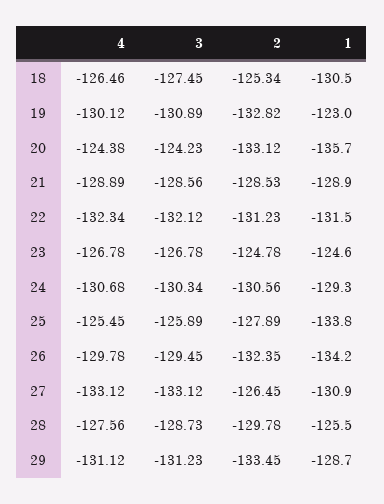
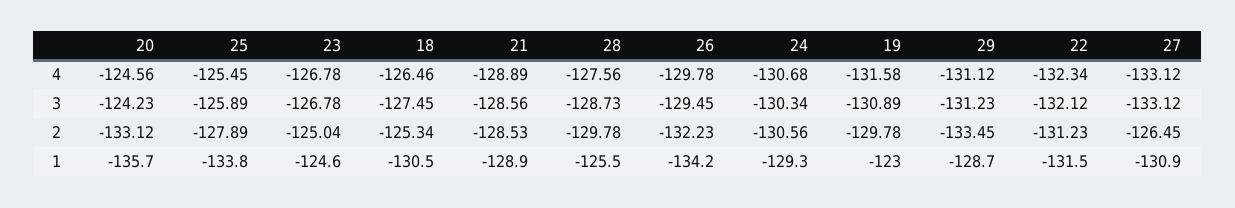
  {
    "4": {
      "18": -126.46,
-     "19": -130.12,
+     "19": -131.58,
-     "20": -124.38,
+     "20": -124.56,
      "21": -128.89,
      "22": -132.34,
      "23": -126.78,
      "24": -130.68,
      "25": -125.45,
      "26": -129.78,
      "27": -133.12,
      "28": -127.56,
      "29": -131.12
    },
    "3": {
      "18": -127.45,
      "19": -130.89,
      "20": -124.23,
      "21": -128.56,
      "22": -132.12,
      "23": -126.78,
      "24": -130.34,
      "25": -125.89,
      "26": -129.45,
      "27": -133.12,
      "28": -128.73,
      "29": -131.23
    },
    "2": {
      "18": -125.34,
-     "19": -132.82,
+     "19": -129.78,
      "20": -133.12,
      "21": -128.53,
      "22": -131.23,
-     "23": -124.78,
+     "23": -125.04,
      "24": -130.56,
      "25": -127.89,
-     "26": -132.35,
+     "26": -132.23,
      "27": -126.45,
      "28": -129.78,
      "29": -133.45
    },
    "1": {
      "18": -130.5,
      "19": -123,
      "20": -135.7,
      "21": -128.9,
      "22": -131.5,
      "23": -124.6,
      "24": -129.3,
      "25": -133.8,
      "26": -134.2,
      "27": -130.9,
      "28": -125.5,
      "29": -128.7
    }
  }

